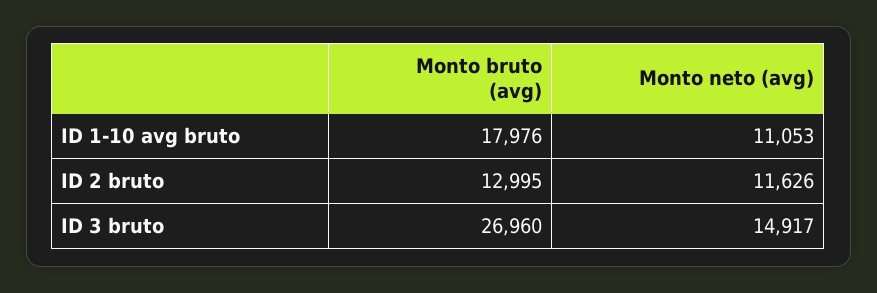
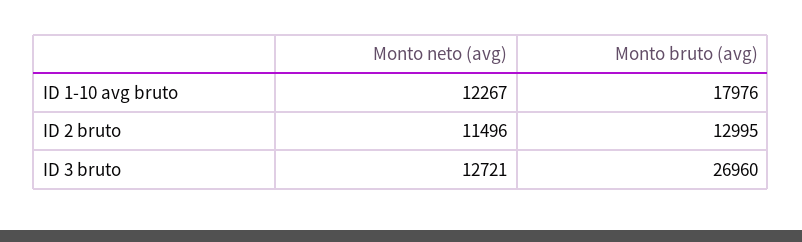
  {
    "Monto bruto (avg)": {
      "ID 1-10 avg bruto": 17976,
      "ID 2 bruto": 12995,
      "ID 3 bruto": 26960
    },
    "Monto neto (avg)": {
-     "ID 1-10 avg bruto": 11053,
+     "ID 1-10 avg bruto": 12267,
-     "ID 2 bruto": 11626,
+     "ID 2 bruto": 11496,
-     "ID 3 bruto": 14917
+     "ID 3 bruto": 12721
    }
  }

